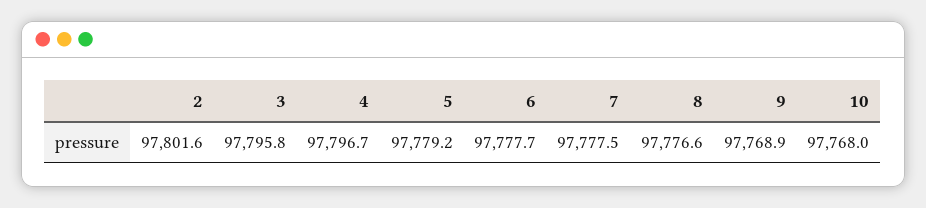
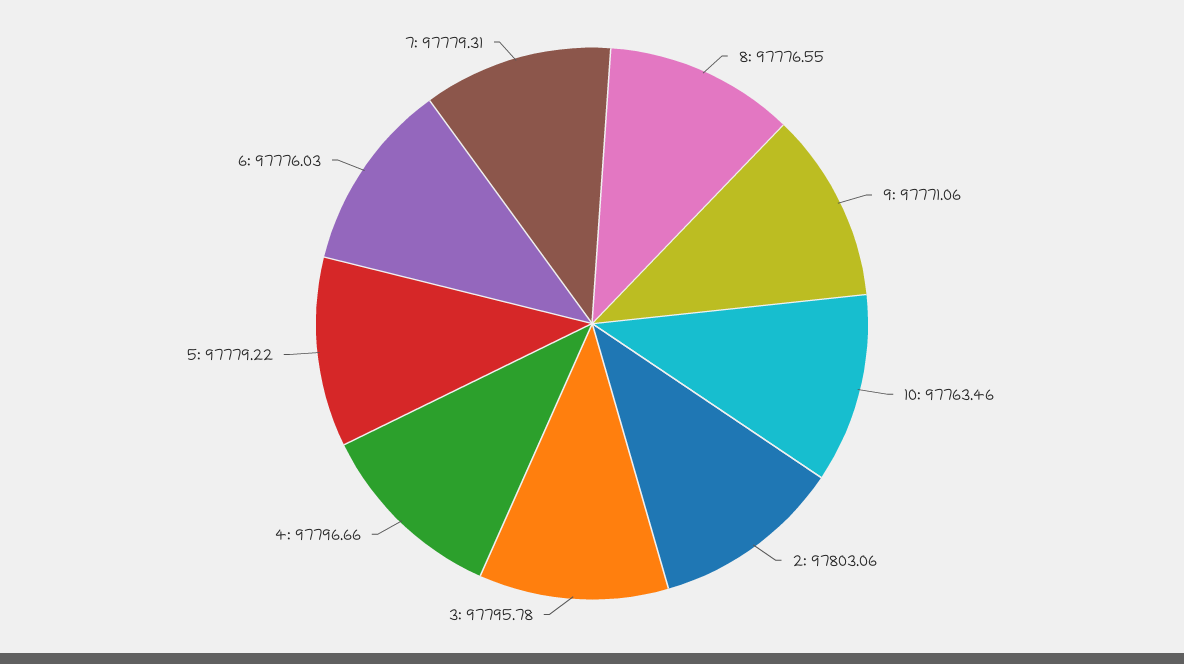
  {
-   "2": 97801.6,
+   "2": 97803.06,
    "3": 97795.78,
    "4": 97796.66,
    "5": 97779.22,
-   "6": 97777.7,
+   "6": 97776.03,
-   "7": 97777.5,
+   "7": 97779.31,
    "8": 97776.55,
-   "9": 97768.9,
+   "9": 97771.06,
-   "10": 97768
+   "10": 97763.46
  }

